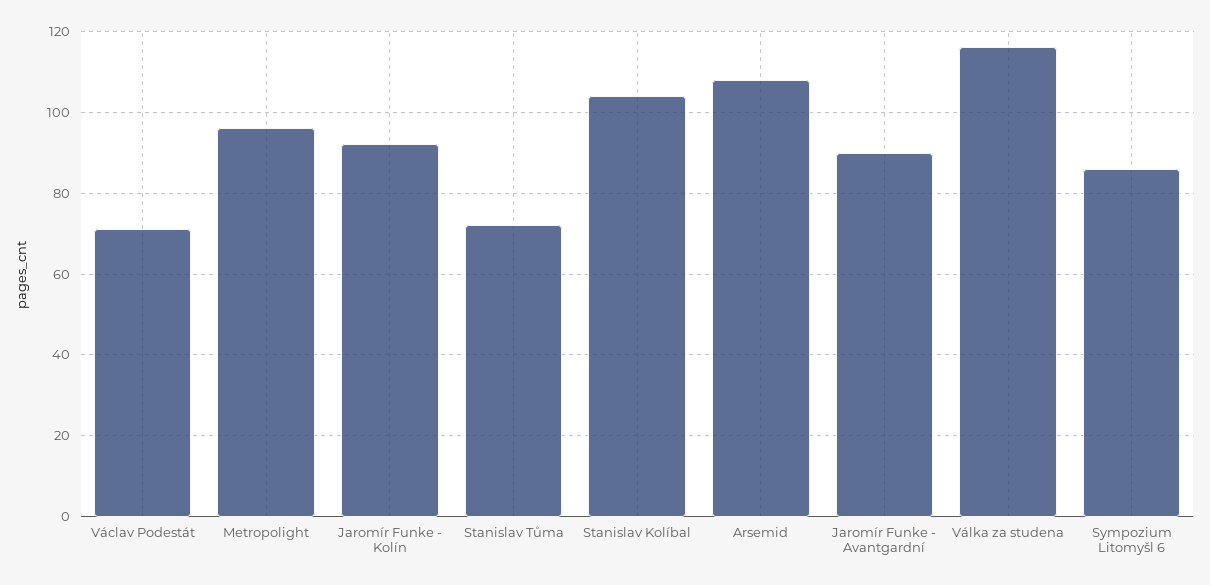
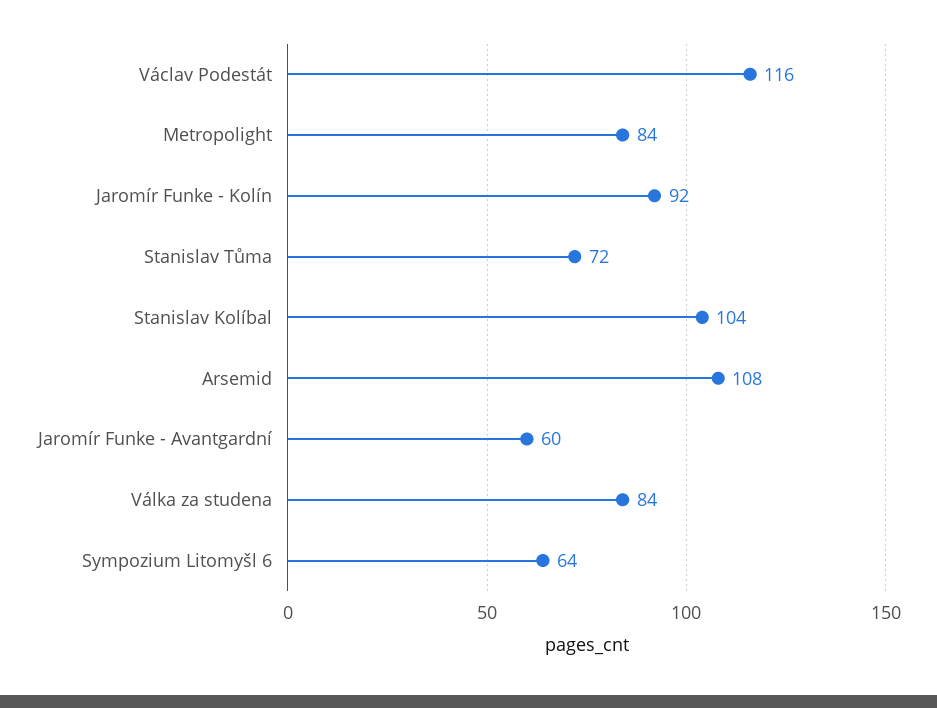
  {
-   "Václav Podestát": 70,
+   "Václav Podestát": 116,
-   "Metropolight": 95,
+   "Metropolight": 84,
    "Jaromír Funke - Kolín": 92,
    "Stanislav Tůma": 72,
    "Stanislav Kolíbal": 104,
    "Arsemid": 108,
-   "Jaromír Funke - Avantgardní": 90,
+   "Jaromír Funke - Avantgardní": 60,
-   "Válka za studena": 115,
+   "Válka za studena": 84,
-   "Sympozium Litomyšl 6": 85
+   "Sympozium Litomyšl 6": 64
  }

